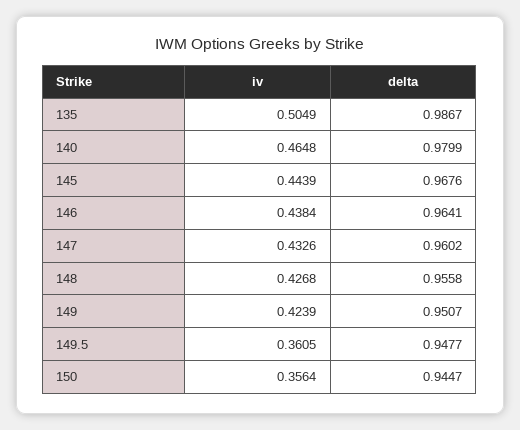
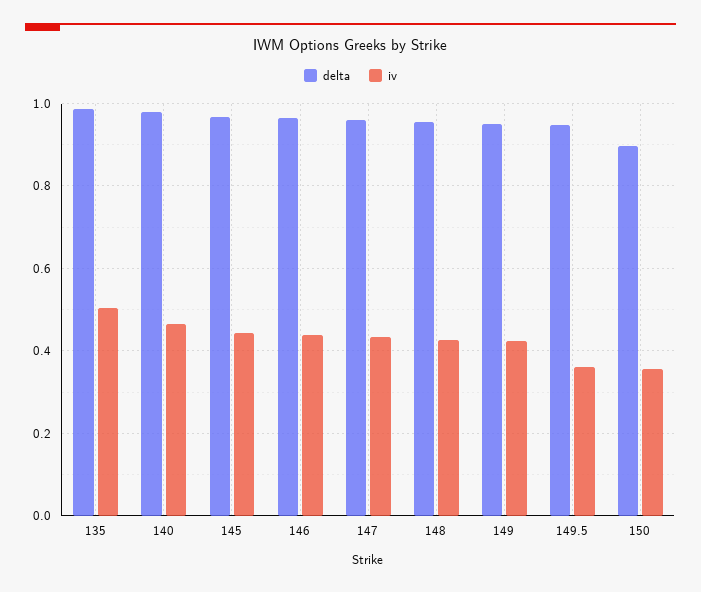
  {
    "iv": {
      "135": 0.5049,
      "140": 0.4648,
      "145": 0.4439,
      "146": 0.4384,
      "147": 0.4326,
      "148": 0.4268,
      "149": 0.4239,
      "149.5": 0.3605,
      "150": 0.3564
    },
    "delta": {
      "135": 0.9867,
      "140": 0.9799,
      "145": 0.9676,
      "146": 0.9641,
      "147": 0.9602,
      "148": 0.9558,
      "149": 0.9507,
      "149.5": 0.9477,
-     "150": 0.9447
+     "150": 0.9
    }
  }

